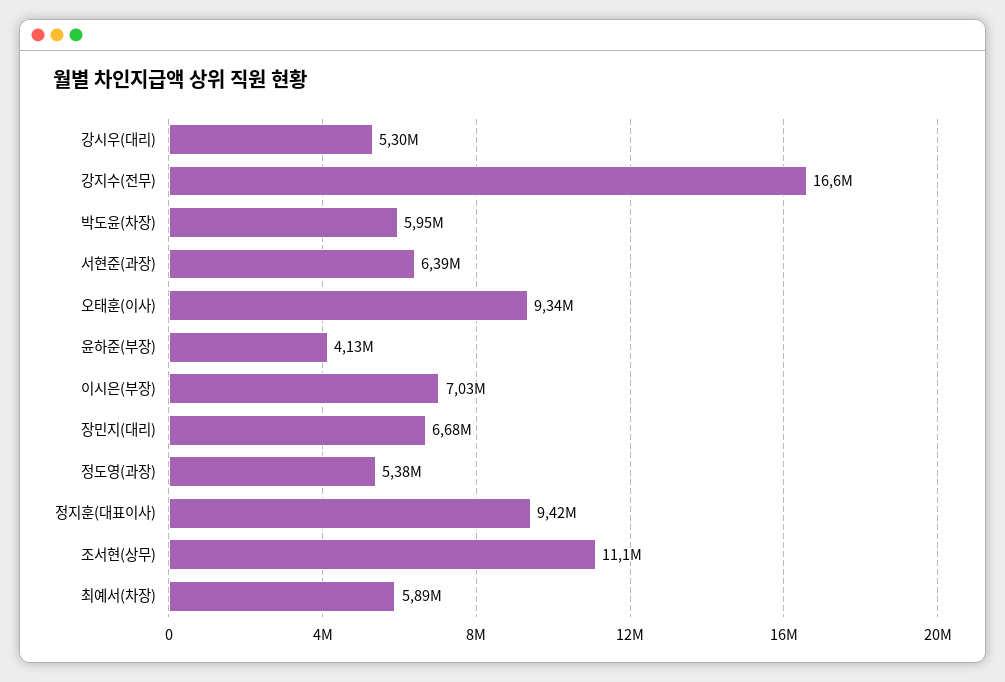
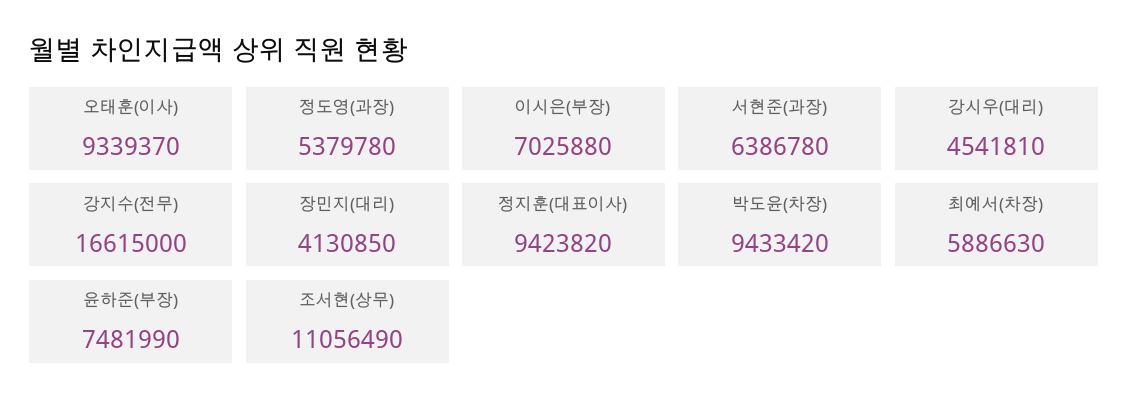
  {
-   "강시우(대리)": 5300000,
+   "강시우(대리)": 4541810,
    "강지수(전무)": 16615000,
-   "박도윤(차장)": 5950000,
+   "박도윤(차장)": 9433420,
    "서현준(과장)": 6386780,
    "오태훈(이사)": 9339370,
-   "윤하준(부장)": 4130000,
+   "윤하준(부장)": 7481990,
    "이시은(부장)": 7025880,
-   "장민지(대리)": 6680000,
+   "장민지(대리)": 4130850,
    "정도영(과장)": 5379780,
    "정지훈(대표이사)": 9423820,
    "조서현(상무)": 11056490,
    "최예서(차장)": 5886630
  }

